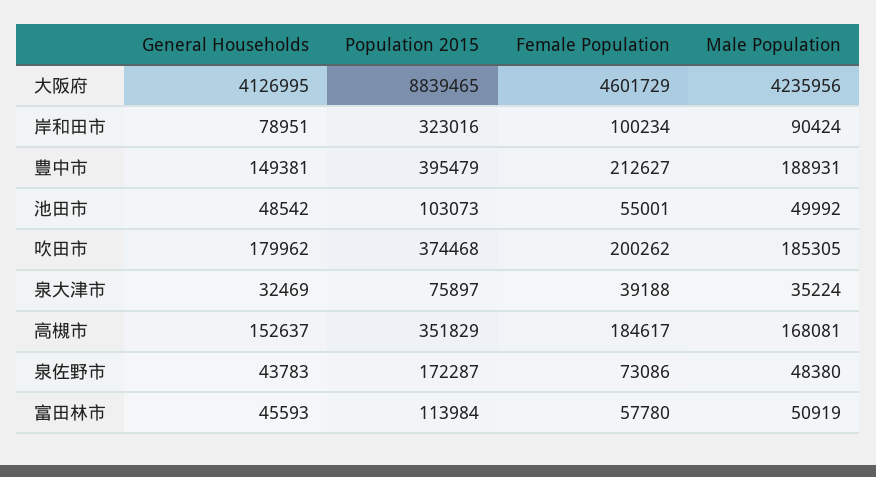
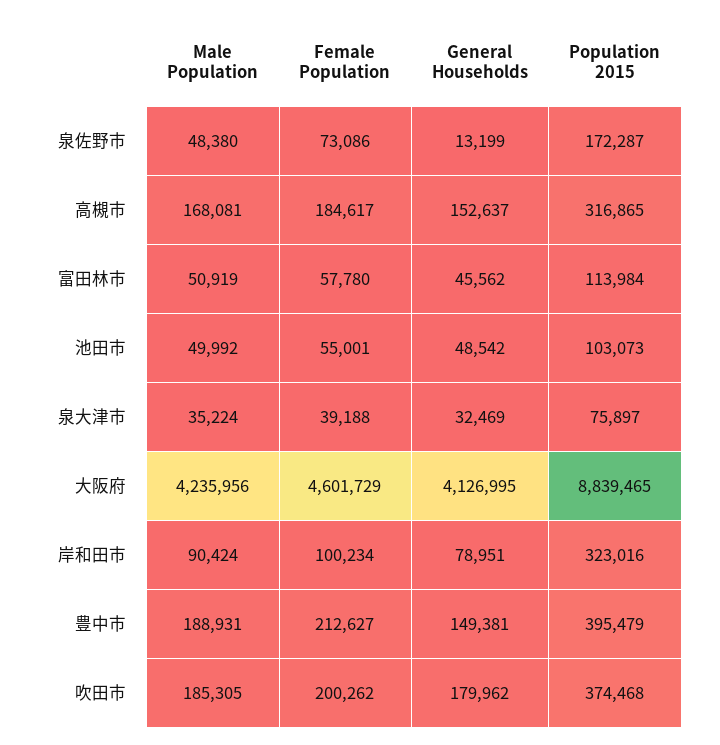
  {
    "General Households": {
      "大阪府": 4126995,
      "岸和田市": 78951,
      "豊中市": 149381,
      "池田市": 48542,
      "吹田市": 179962,
      "泉大津市": 32469,
      "高槻市": 152637,
-     "泉佐野市": 43783,
+     "泉佐野市": 13199,
-     "富田林市": 45593
+     "富田林市": 45562
    },
    "Population 2015": {
      "大阪府": 8839465,
      "岸和田市": 323016,
      "豊中市": 395479,
      "池田市": 103073,
      "吹田市": 374468,
      "泉大津市": 75897,
-     "高槻市": 351829,
+     "高槻市": 316865,
      "泉佐野市": 172287,
      "富田林市": 113984
    },
    "Female Population": {
      "大阪府": 4601729,
      "岸和田市": 100234,
      "豊中市": 212627,
      "池田市": 55001,
      "吹田市": 200262,
      "泉大津市": 39188,
      "高槻市": 184617,
      "泉佐野市": 73086,
      "富田林市": 57780
    },
    "Male Population": {
      "大阪府": 4235956,
      "岸和田市": 90424,
      "豊中市": 188931,
      "池田市": 49992,
      "吹田市": 185305,
      "泉大津市": 35224,
      "高槻市": 168081,
      "泉佐野市": 48380,
      "富田林市": 50919
    }
  }

